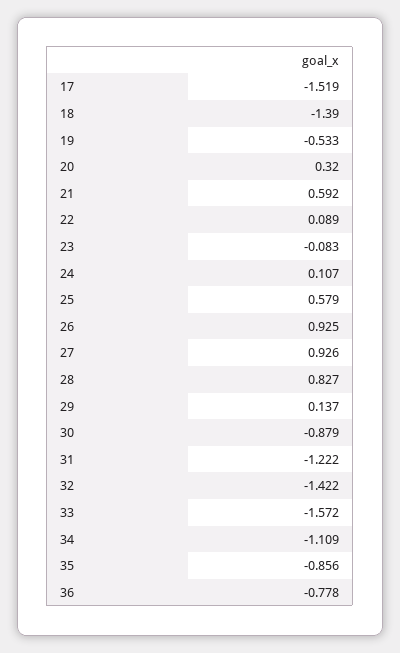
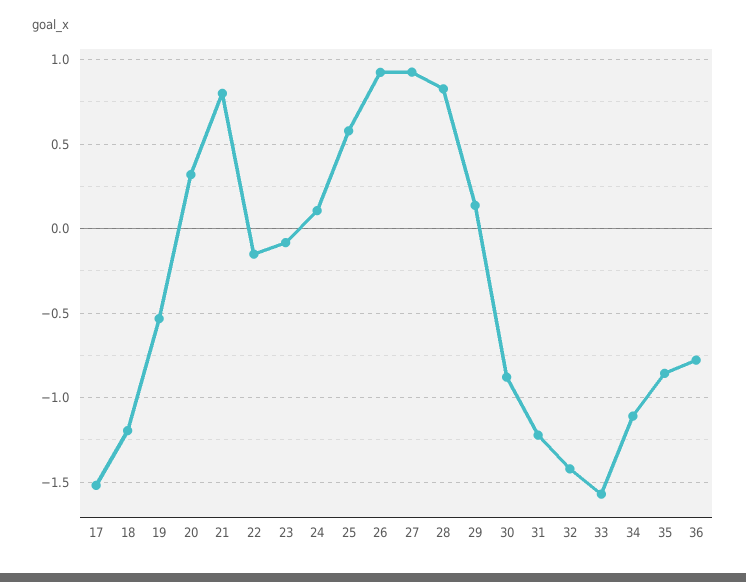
  {
    "17": -1.519,
-   "18": -1.39,
+   "18": -1.2,
    "19": -0.533,
    "20": 0.32,
-   "21": 0.592,
+   "21": 0.8,
-   "22": 0.089,
+   "22": -0.15,
    "23": -0.083,
    "24": 0.107,
    "25": 0.579,
    "26": 0.925,
    "27": 0.926,
    "28": 0.827,
    "29": 0.137,
    "30": -0.879,
    "31": -1.222,
    "32": -1.422,
    "33": -1.572,
    "34": -1.109,
    "35": -0.856,
    "36": -0.778
  }

